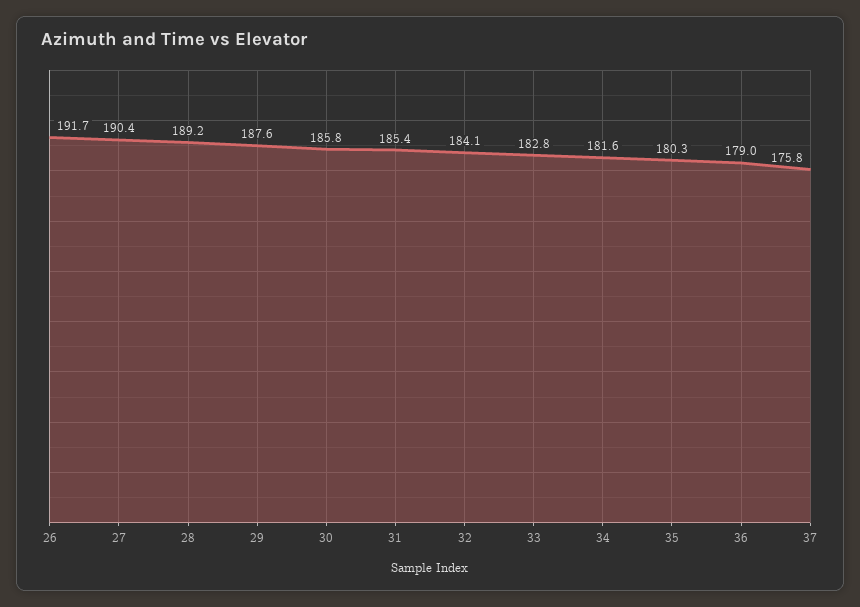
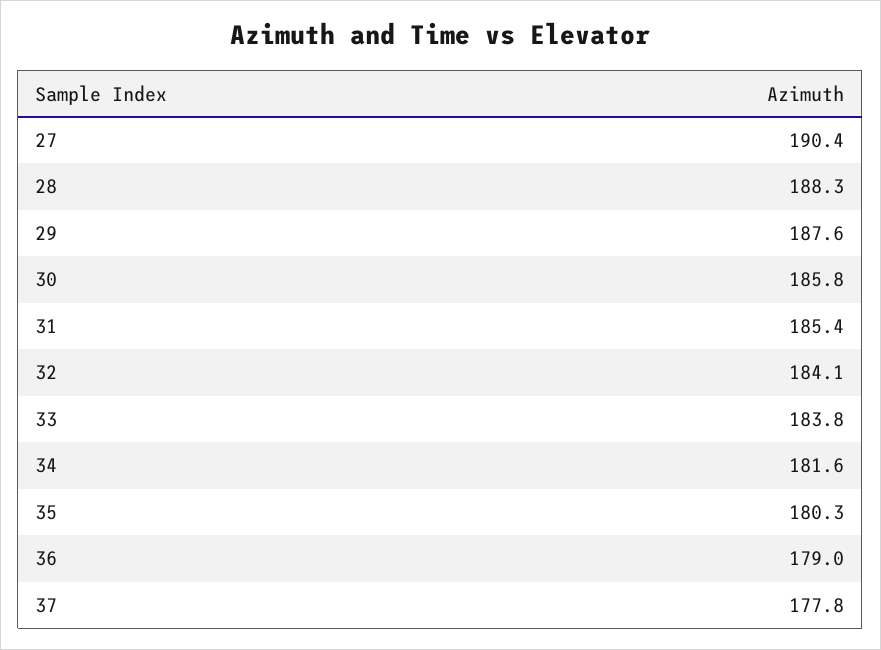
  {
-   "26": 191.7,
    "27": 190.4,
-   "28": 189.2,
+   "28": 188.3,
    "29": 187.6,
    "30": 185.8,
    "31": 185.4,
    "32": 184.1,
-   "33": 182.8,
+   "33": 183.8,
    "34": 181.6,
    "35": 180.3,
    "36": 179,
-   "37": 175.8
+   "37": 177.8
  }

